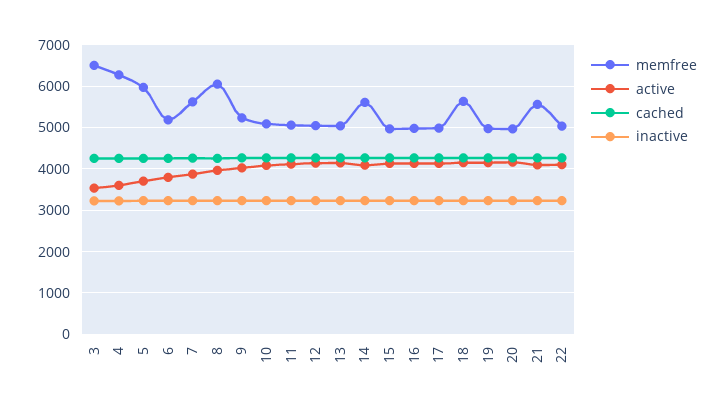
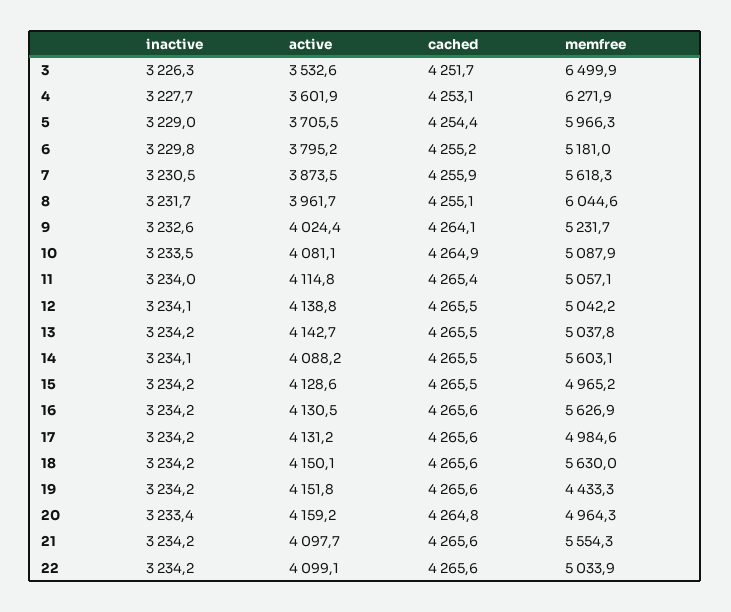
  {
    "memfree": {
      "3": 6499.9,
      "4": 6271.9,
      "5": 5966.3,
      "6": 5181,
      "7": 5618.3,
      "8": 6044.6,
      "9": 5231.7,
      "10": 5087.9,
      "11": 5057.1,
      "12": 5042.2,
      "13": 5037.8,
      "14": 5603.1,
      "15": 4965.2,
-     "16": 5000,
+     "16": 5626.9,
      "17": 4984.6,
      "18": 5630,
-     "19": 5000,
+     "19": 4433.3,
      "20": 4964.3,
      "21": 5554.3,
      "22": 5033.9
    },
    "active": {
      "3": 3532.6,
      "4": 3601.9,
      "5": 3705.5,
      "6": 3795.2,
      "7": 3873.5,
      "8": 3961.7,
      "9": 4024.4,
      "10": 4081.1,
      "11": 4114.8,
      "12": 4138.8,
      "13": 4142.7,
      "14": 4088.2,
      "15": 4128.6,
      "16": 4130.5,
      "17": 4131.2,
      "18": 4150.1,
      "19": 4151.8,
      "20": 4159.2,
      "21": 4097.7,
      "22": 4099.1
    },
    "cached": {
      "3": 4251.7,
      "4": 4253.1,
      "5": 4254.4,
      "6": 4255.2,
      "7": 4255.9,
      "8": 4255.1,
      "9": 4264.1,
      "10": 4264.9,
      "11": 4265.4,
      "12": 4265.5,
      "13": 4265.5,
      "14": 4265.5,
      "15": 4265.5,
      "16": 4265.6,
      "17": 4265.6,
      "18": 4265.6,
      "19": 4265.6,
      "20": 4264.8,
      "21": 4265.6,
      "22": 4265.6
    },
    "inactive": {
      "3": 3226.3,
      "4": 3227.7,
      "5": 3229,
      "6": 3229.8,
      "7": 3230.5,
      "8": 3231.7,
      "9": 3232.6,
      "10": 3233.5,
      "11": 3234,
      "12": 3234.1,
      "13": 3234.2,
      "14": 3234.1,
      "15": 3234.2,
      "16": 3234.2,
      "17": 3234.2,
      "18": 3234.2,
      "19": 3234.2,
      "20": 3233.4,
      "21": 3234.2,
      "22": 3234.2
    }
  }

